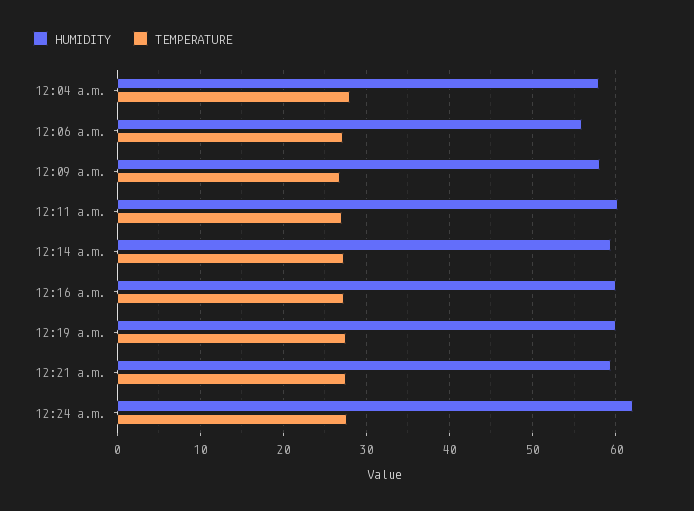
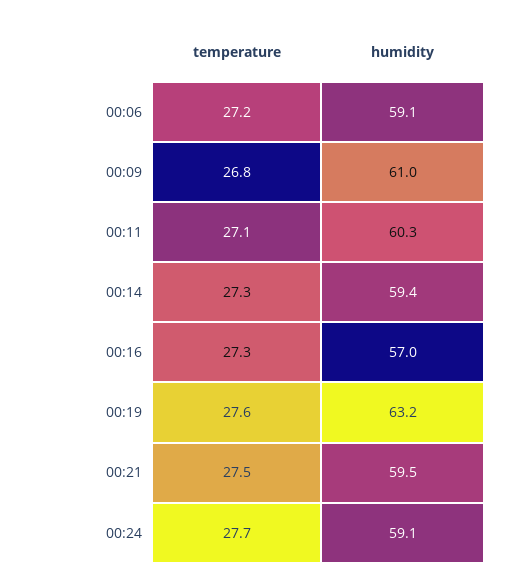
  {
    "HUMIDITY": {
-     "12:04 a.m.": 58,
-     "12:06 a.m.": 56,
+     "12:06 a.m.": 59.1,
-     "12:09 a.m.": 58,
+     "12:09 a.m.": 61,
      "12:11 a.m.": 60.3,
      "12:14 a.m.": 59.4,
-     "12:16 a.m.": 60,
+     "12:16 a.m.": 57,
-     "12:19 a.m.": 60,
+     "12:19 a.m.": 63.2,
      "12:21 a.m.": 59.5,
-     "12:24 a.m.": 62
+     "12:24 a.m.": 59.1
    },
    "TEMPERATURE": {
-     "12:04 a.m.": 28,
      "12:06 a.m.": 27.2,
      "12:09 a.m.": 26.8,
      "12:11 a.m.": 27.1,
      "12:14 a.m.": 27.3,
      "12:16 a.m.": 27.3,
      "12:19 a.m.": 27.6,
      "12:21 a.m.": 27.5,
      "12:24 a.m.": 27.7
    }
  }

